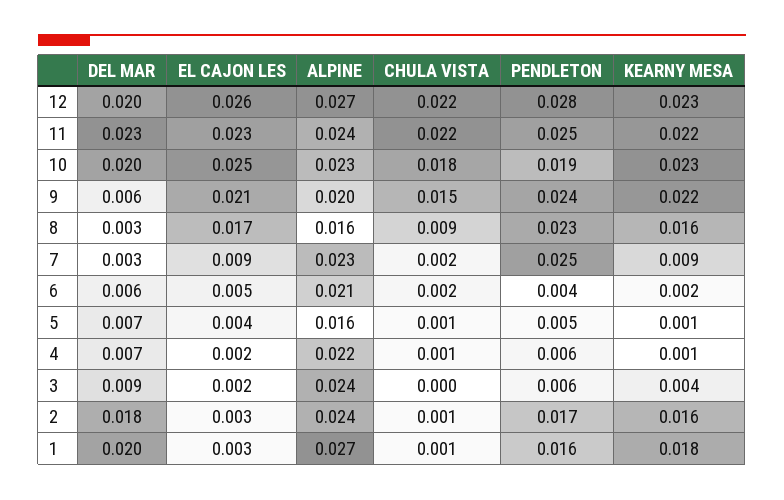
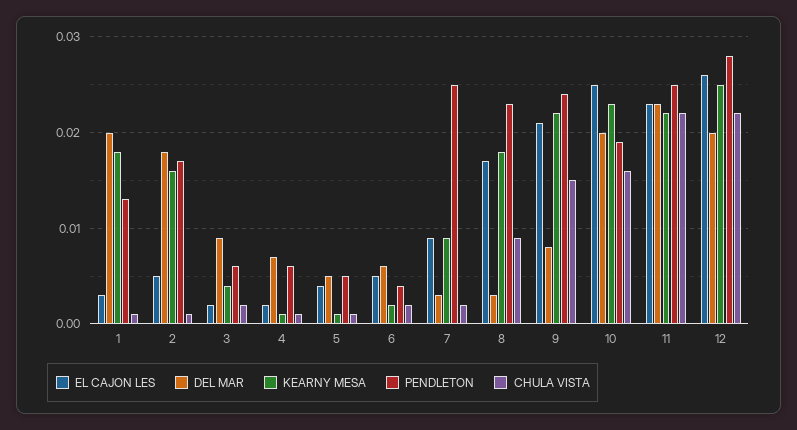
  {
    "DEL MAR": {
      "12": 0.02,
      "11": 0.023,
      "10": 0.02,
-     "9": 0.006,
+     "9": 0.008,
      "8": 0.003,
      "7": 0.003,
      "6": 0.006,
-     "5": 0.007,
+     "5": 0.005,
      "4": 0.007,
      "3": 0.009,
      "2": 0.018,
      "1": 0.02
    },
    "EL CAJON LES": {
      "12": 0.026,
      "11": 0.023,
      "10": 0.025,
      "9": 0.021,
      "8": 0.017,
      "7": 0.009,
      "6": 0.005,
      "5": 0.004,
      "4": 0.002,
      "3": 0.002,
-     "2": 0.003,
+     "2": 0.005,
      "1": 0.003
    },
-   "ALPINE": {
-     "12": 0.027,
-     "11": 0.024,
-     "10": 0.023,
-     "9": 0.02,
-     "8": 0.016,
-     "7": 0.023,
-     "6": 0.021,
-     "5": 0.016,
-     "4": 0.022,
-     "3": 0.024,
-     "2": 0.024,
-     "1": 0.027
-   },
    "CHULA VISTA": {
      "12": 0.022,
      "11": 0.022,
-     "10": 0.018,
+     "10": 0.016,
      "9": 0.015,
      "8": 0.009,
      "7": 0.002,
      "6": 0.002,
      "5": 0.001,
      "4": 0.001,
-     "3": 0,
+     "3": 0.002,
      "2": 0.001,
      "1": 0.001
    },
    "PENDLETON": {
      "12": 0.028,
      "11": 0.025,
      "10": 0.019,
      "9": 0.024,
      "8": 0.023,
      "7": 0.025,
      "6": 0.004,
      "5": 0.005,
      "4": 0.006,
      "3": 0.006,
      "2": 0.017,
-     "1": 0.016
+     "1": 0.013
    },
    "KEARNY MESA": {
-     "12": 0.023,
+     "12": 0.025,
      "11": 0.022,
      "10": 0.023,
      "9": 0.022,
-     "8": 0.016,
+     "8": 0.018,
      "7": 0.009,
      "6": 0.002,
      "5": 0.001,
      "4": 0.001,
      "3": 0.004,
      "2": 0.016,
      "1": 0.018
    }
  }

